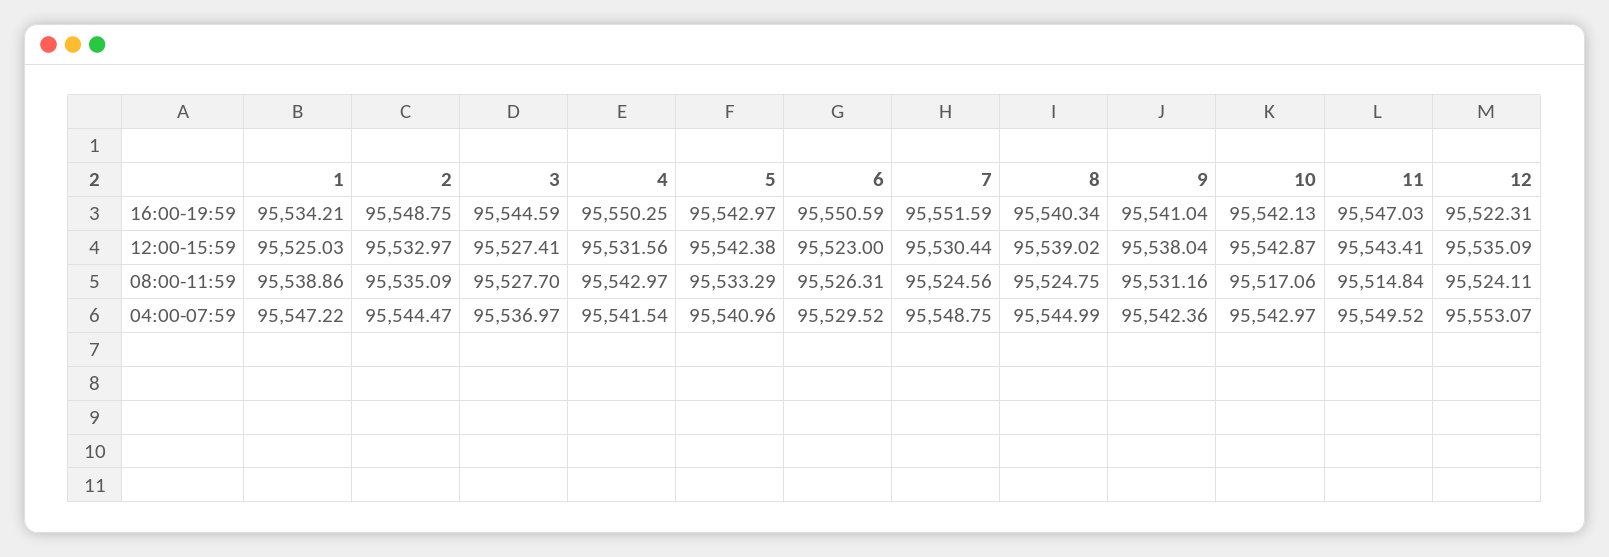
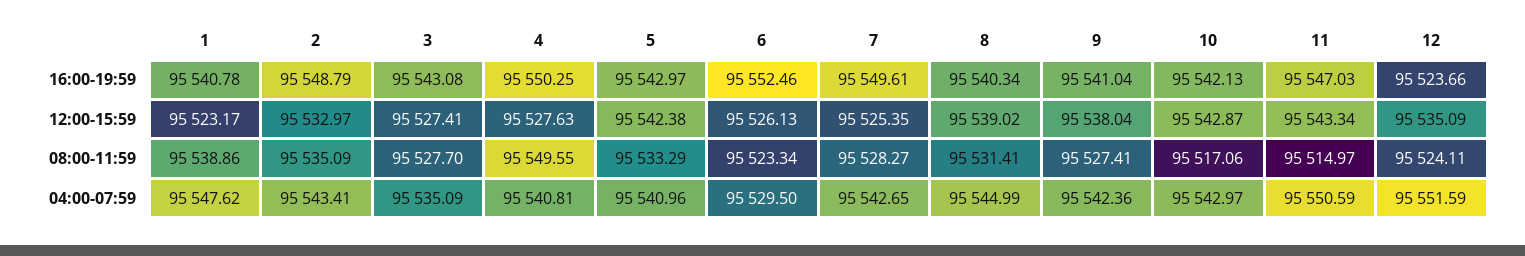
  {
    "1": {
-     "16:00-19:59": 95534.21,
+     "16:00-19:59": 95540.78,
-     "12:00-15:59": 95525.03,
+     "12:00-15:59": 95523.17,
      "08:00-11:59": 95538.86,
-     "04:00-07:59": 95547.22
+     "04:00-07:59": 95547.62
    },
    "2": {
-     "16:00-19:59": 95548.75,
+     "16:00-19:59": 95548.79,
      "12:00-15:59": 95532.97,
      "08:00-11:59": 95535.09,
-     "04:00-07:59": 95544.47
+     "04:00-07:59": 95543.41
    },
    "3": {
-     "16:00-19:59": 95544.59,
+     "16:00-19:59": 95543.08,
      "12:00-15:59": 95527.41,
      "08:00-11:59": 95527.7,
-     "04:00-07:59": 95536.97
+     "04:00-07:59": 95535.09
    },
    "4": {
      "16:00-19:59": 95550.25,
-     "12:00-15:59": 95531.56,
+     "12:00-15:59": 95527.63,
-     "08:00-11:59": 95542.97,
+     "08:00-11:59": 95549.55,
-     "04:00-07:59": 95541.54
+     "04:00-07:59": 95540.81
    },
    "5": {
      "16:00-19:59": 95542.97,
      "12:00-15:59": 95542.38,
      "08:00-11:59": 95533.29,
      "04:00-07:59": 95540.96
    },
    "6": {
-     "16:00-19:59": 95550.59,
+     "16:00-19:59": 95552.46,
-     "12:00-15:59": 95523,
+     "12:00-15:59": 95526.13,
-     "08:00-11:59": 95526.31,
+     "08:00-11:59": 95523.34,
-     "04:00-07:59": 95529.52
+     "04:00-07:59": 95529.5
    },
    "7": {
-     "16:00-19:59": 95551.59,
+     "16:00-19:59": 95549.61,
-     "12:00-15:59": 95530.44,
+     "12:00-15:59": 95525.35,
-     "08:00-11:59": 95524.56,
+     "08:00-11:59": 95528.27,
-     "04:00-07:59": 95548.75
+     "04:00-07:59": 95542.65
    },
    "8": {
      "16:00-19:59": 95540.34,
      "12:00-15:59": 95539.02,
-     "08:00-11:59": 95524.75,
+     "08:00-11:59": 95531.41,
      "04:00-07:59": 95544.99
    },
    "9": {
      "16:00-19:59": 95541.04,
      "12:00-15:59": 95538.04,
-     "08:00-11:59": 95531.16,
+     "08:00-11:59": 95527.41,
      "04:00-07:59": 95542.36
    },
    "10": {
      "16:00-19:59": 95542.13,
      "12:00-15:59": 95542.87,
      "08:00-11:59": 95517.06,
      "04:00-07:59": 95542.97
    },
    "11": {
      "16:00-19:59": 95547.03,
-     "12:00-15:59": 95543.41,
+     "12:00-15:59": 95543.34,
-     "08:00-11:59": 95514.84,
+     "08:00-11:59": 95514.97,
-     "04:00-07:59": 95549.52
+     "04:00-07:59": 95550.59
    },
    "12": {
-     "16:00-19:59": 95522.31,
+     "16:00-19:59": 95523.66,
      "12:00-15:59": 95535.09,
      "08:00-11:59": 95524.11,
-     "04:00-07:59": 95553.07
+     "04:00-07:59": 95551.59
    }
  }

